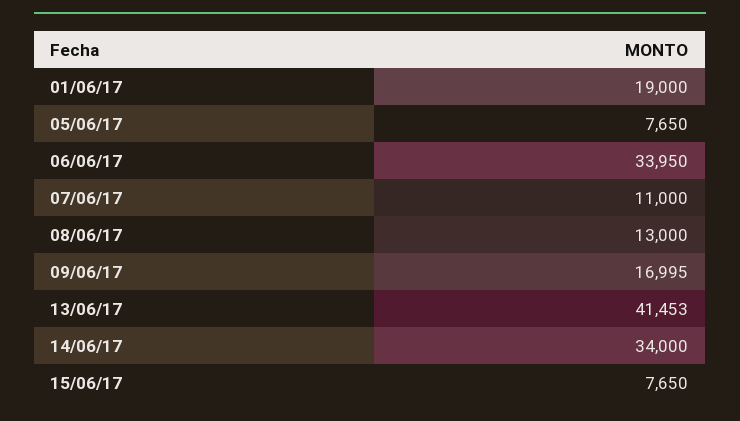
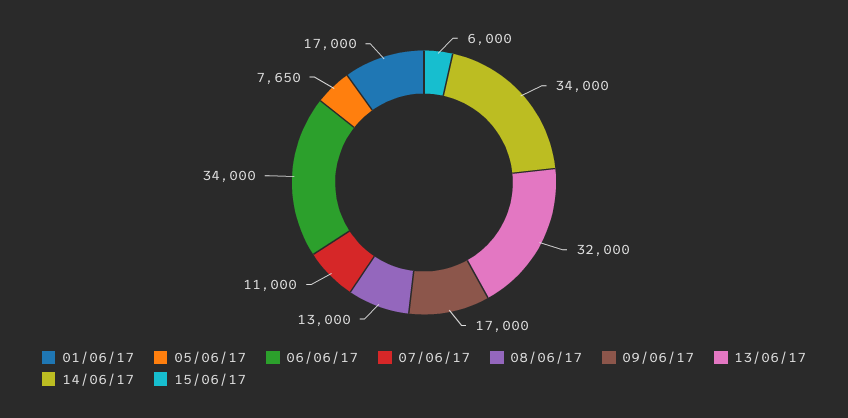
  {
-   "01/06/17": 19000,
+   "01/06/17": 17000,
    "05/06/17": 7650,
-   "06/06/17": 33950,
+   "06/06/17": 34000,
    "07/06/17": 11000,
    "08/06/17": 13000,
-   "09/06/17": 16995,
+   "09/06/17": 17000,
-   "13/06/17": 41453,
+   "13/06/17": 32000,
    "14/06/17": 34000,
-   "15/06/17": 7650
+   "15/06/17": 6000
  }

